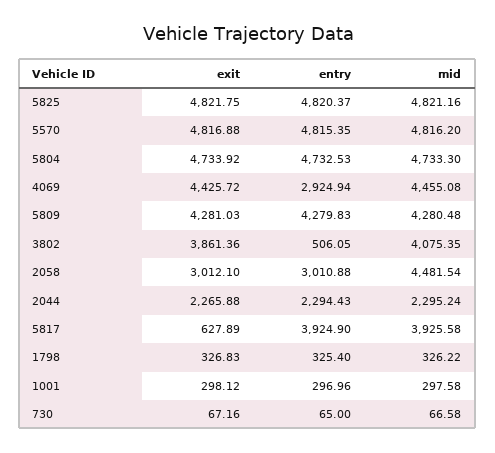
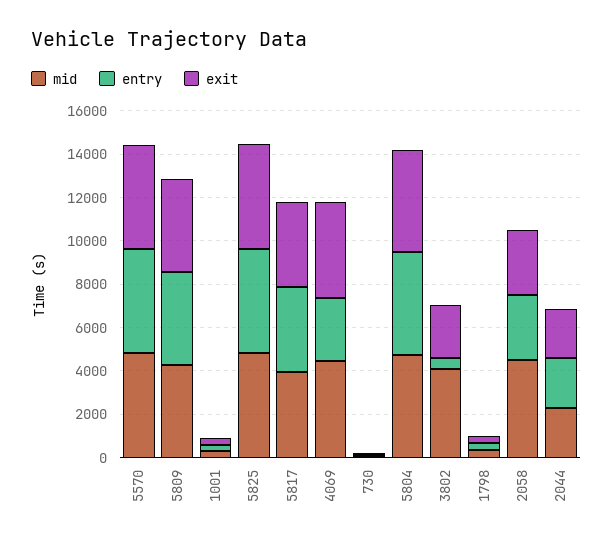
  {
    "exit": {
      "5825": 4821.75,
      "5570": 4816.88,
      "5804": 4733.92,
      "4069": 4425.72,
      "5809": 4281.03,
-     "3802": 3861.36,
+     "3802": 2500,
      "2058": 3012.1,
      "2044": 2265.88,
-     "5817": 627.89,
+     "5817": 4000,
      "1798": 326.83,
      "1001": 298.12,
      "730": 67.16
    },
    "entry": {
      "5825": 4820.37,
      "5570": 4815.35,
      "5804": 4732.53,
      "4069": 2924.94,
      "5809": 4279.83,
      "3802": 506.05,
      "2058": 3010.88,
      "2044": 2294.43,
      "5817": 3924.9,
      "1798": 325.4,
      "1001": 296.96,
      "730": 65
    },
    "mid": {
      "5825": 4821.16,
      "5570": 4816.2,
      "5804": 4733.3,
      "4069": 4455.08,
      "5809": 4280.48,
      "3802": 4075.35,
      "2058": 4481.54,
      "2044": 2295.24,
      "5817": 3925.58,
      "1798": 326.22,
      "1001": 297.58,
      "730": 66.58
    }
  }

